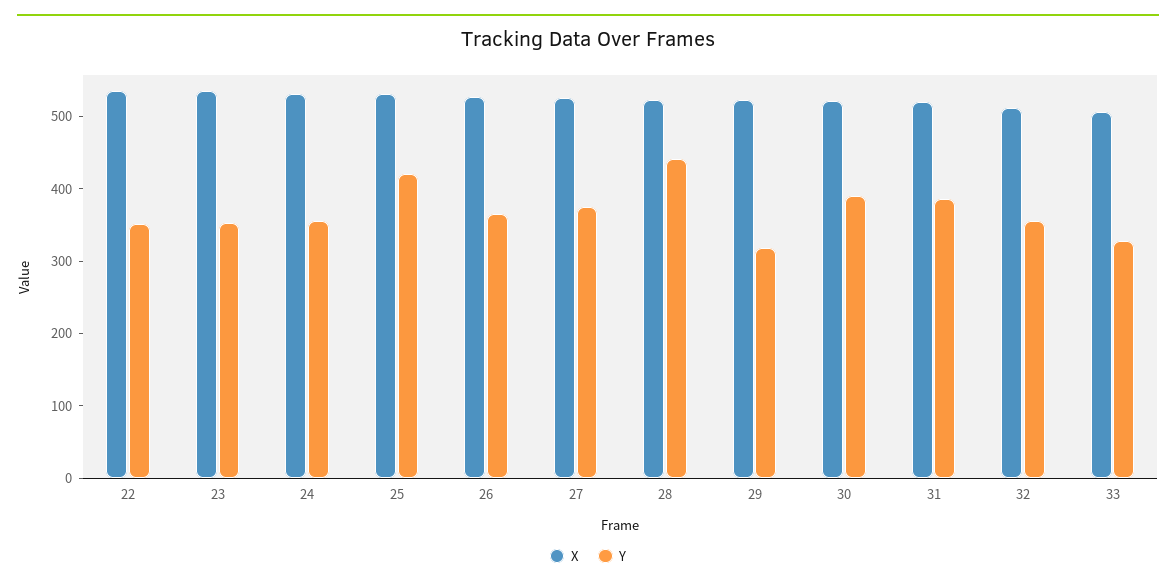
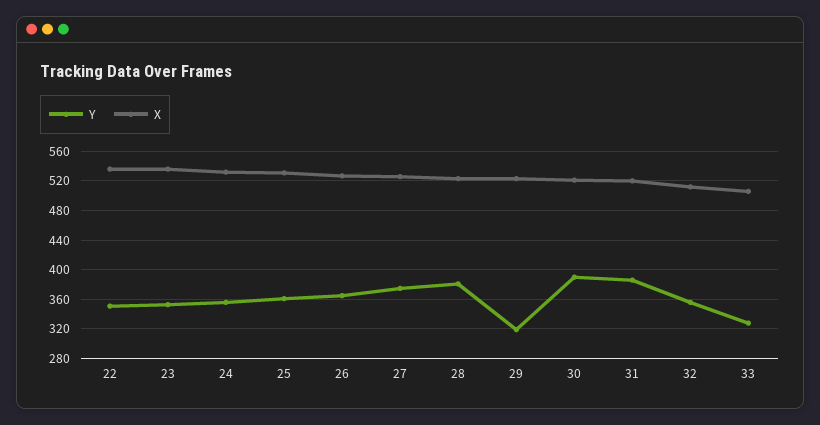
  {
    "X": {
      "22": 540,
      "23": 540,
      "24": 530,
      "25": 530,
      "26": 530,
      "27": 530,
      "28": 520,
      "29": 520,
      "30": 520,
      "31": 520,
      "32": 510,
      "33": 510
    },
    "Y": {
      "22": 350,
      "23": 350,
      "24": 360,
-     "25": 420,
+     "25": 360,
      "26": 370,
      "27": 380,
-     "28": 440,
+     "28": 380,
      "29": 320,
      "30": 390,
      "31": 390,
      "32": 360,
      "33": 330
    }
  }

